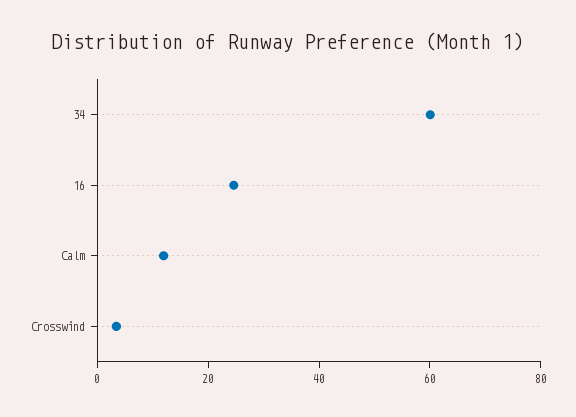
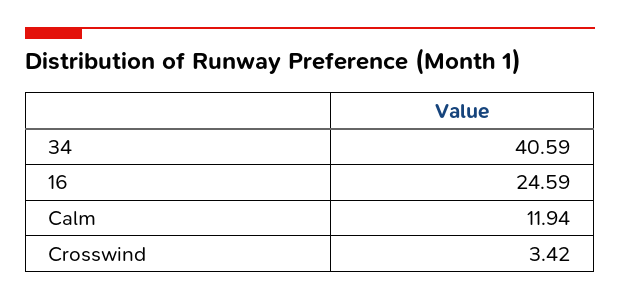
  {
-   "34": 60,
+   "34": 40.59,
    "16": 24.59,
    "Calm": 11.94,
    "Crosswind": 3.42
  }

